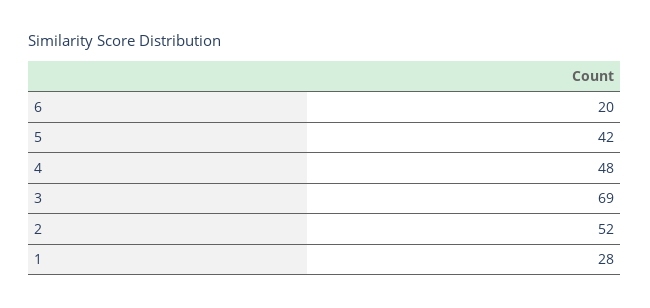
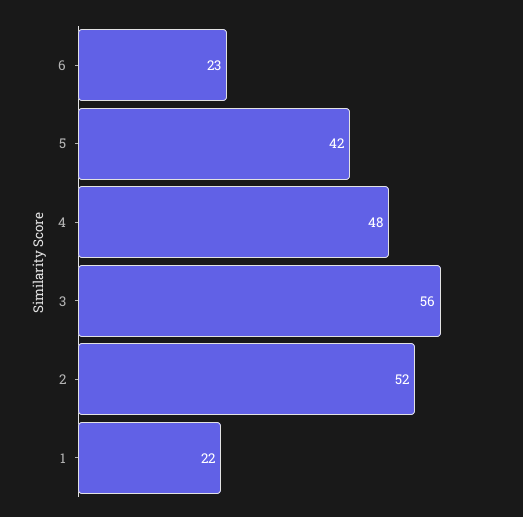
  {
-   "6": 20,
+   "6": 23,
    "5": 42,
    "4": 48,
-   "3": 69,
+   "3": 56,
    "2": 52,
-   "1": 28
+   "1": 22
  }

